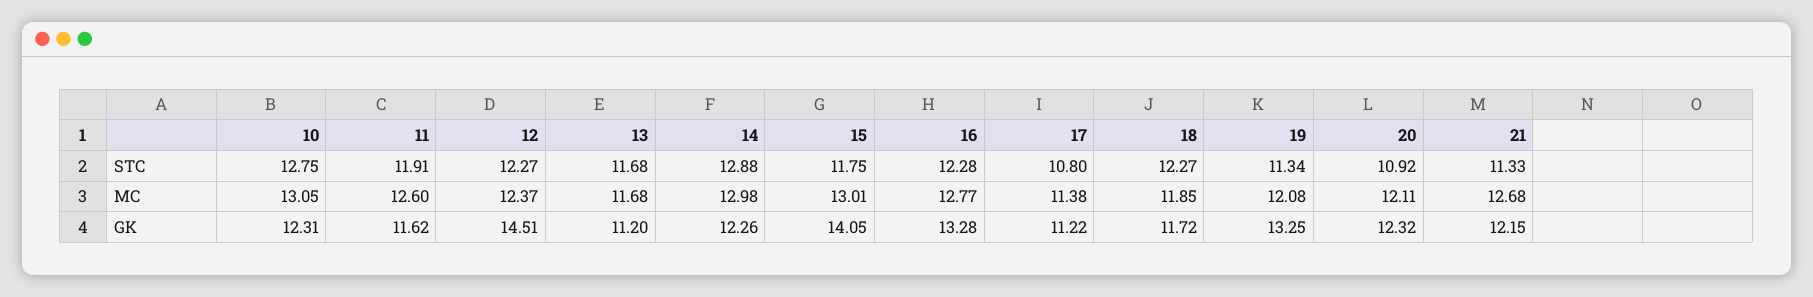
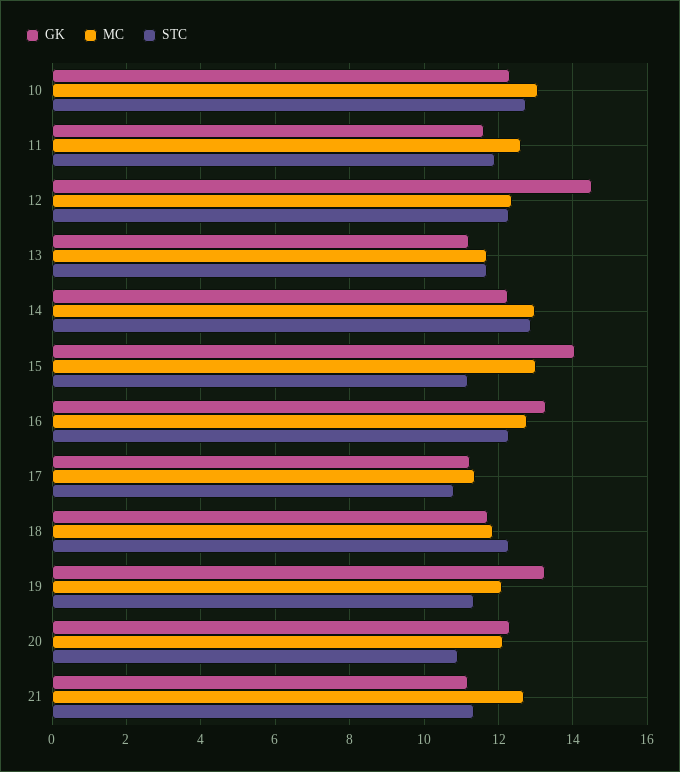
  {
    "STC": {
      "10": 12.75,
      "11": 11.91,
      "12": 12.27,
      "13": 11.68,
      "14": 12.88,
-     "15": 11.75,
+     "15": 11.2,
      "16": 12.28,
      "17": 10.8,
      "18": 12.27,
      "19": 11.34,
      "20": 10.92,
      "21": 11.33
    },
    "MC": {
      "10": 13.05,
      "11": 12.6,
      "12": 12.37,
      "13": 11.68,
      "14": 12.98,
      "15": 13.01,
      "16": 12.77,
      "17": 11.38,
      "18": 11.85,
      "19": 12.08,
      "20": 12.11,
      "21": 12.68
    },
    "GK": {
      "10": 12.31,
      "11": 11.62,
      "12": 14.51,
      "13": 11.2,
      "14": 12.26,
      "15": 14.05,
      "16": 13.28,
      "17": 11.22,
      "18": 11.72,
      "19": 13.25,
      "20": 12.32,
-     "21": 12.15
+     "21": 11.2
    }
  }

